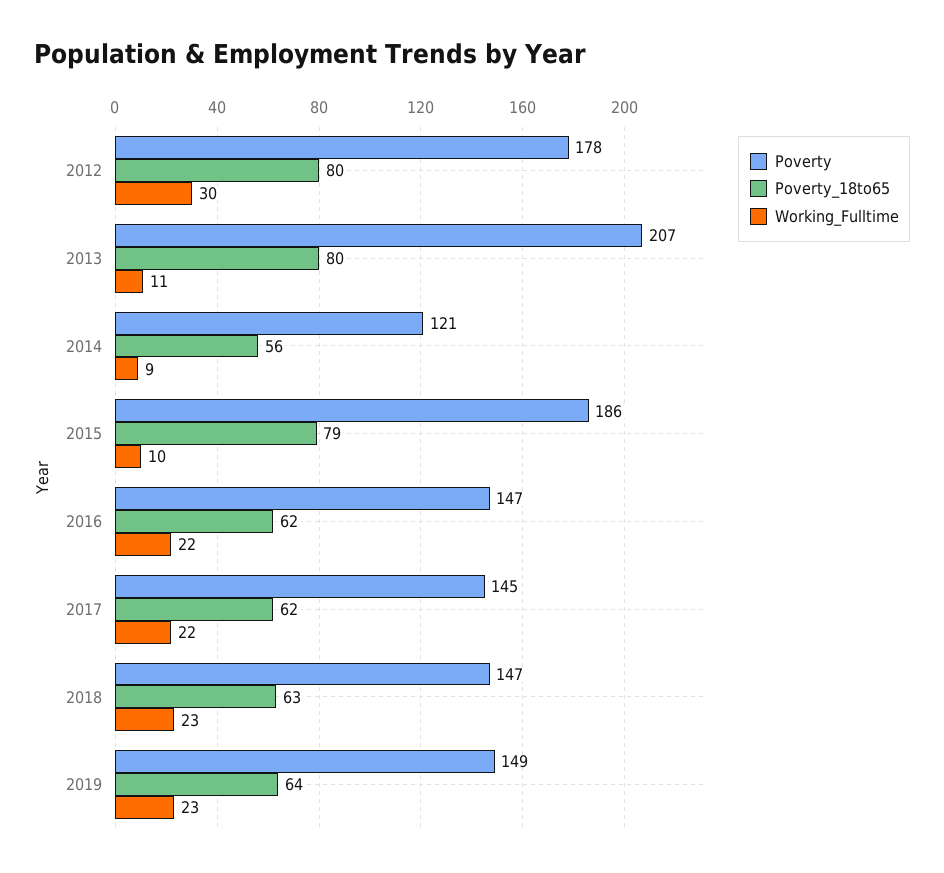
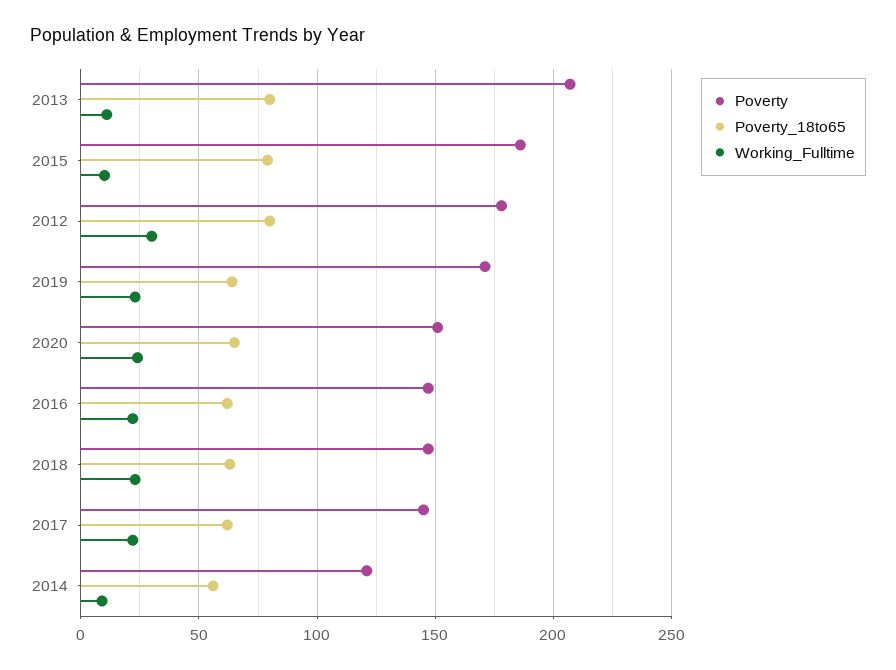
  {
    "Poverty": {
      "2012": 178,
      "2013": 207,
      "2014": 121,
      "2015": 186,
      "2016": 147,
      "2017": 145,
      "2018": 147,
-     "2019": 149
+     "2019": 170,
+     "2020": 150
    },
    "Poverty_18to65": {
      "2012": 80,
      "2013": 80,
      "2014": 56,
      "2015": 79,
      "2016": 62,
      "2017": 62,
      "2018": 63,
-     "2019": 64
+     "2019": 64,
+     "2020": 65
    },
    "Working_Fulltime": {
      "2012": 30,
      "2013": 11,
      "2014": 9,
      "2015": 10,
      "2016": 22,
      "2017": 22,
      "2018": 23,
-     "2019": 23
+     "2019": 23,
+     "2020": 25
    }
  }

